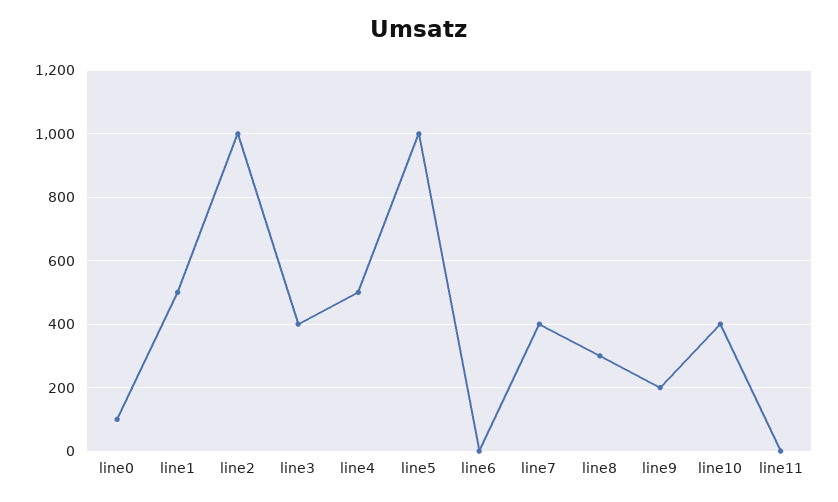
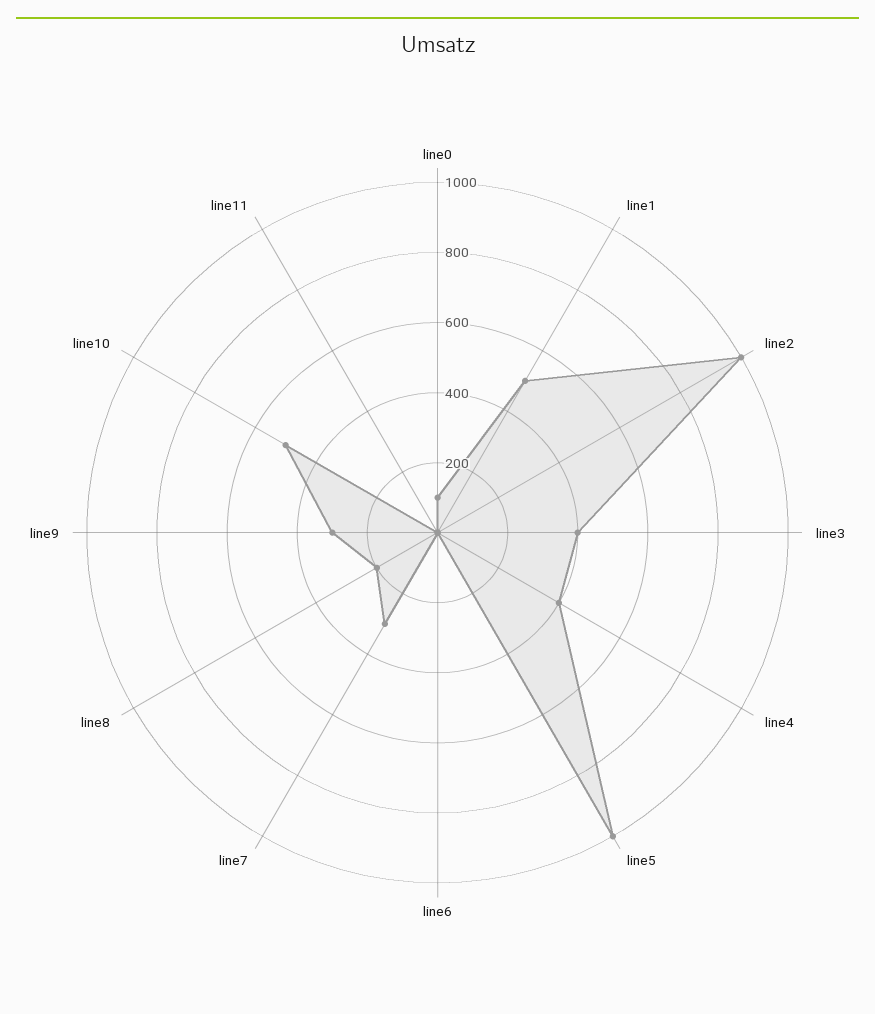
  {
    "line0": 100,
    "line1": 500,
    "line2": 1000,
    "line3": 400,
-   "line4": 500,
+   "line4": 400,
    "line5": 1000,
    "line6": 0,
-   "line7": 400,
+   "line7": 300,
-   "line8": 300,
+   "line8": 200,
-   "line9": 200,
+   "line9": 300,
-   "line10": 400,
+   "line10": 500,
    "line11": 0
  }

